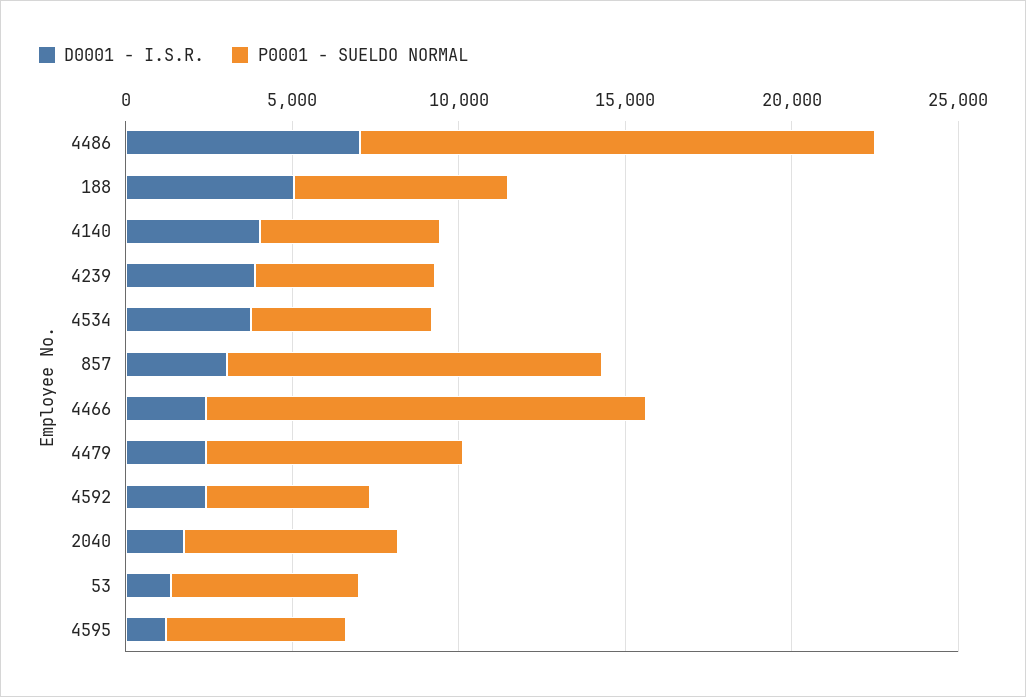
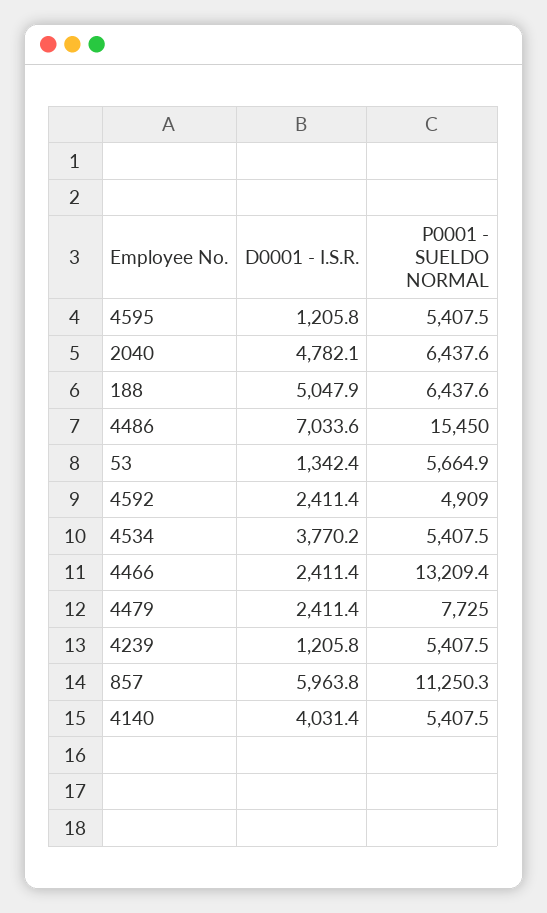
  {
    "D0001 - I.S.R.": {
      "4486": 7033.6,
      "188": 5047.9,
      "4140": 4031.4,
-     "4239": 4000,
+     "4239": 1205.8,
      "4534": 3770.2,
-     "857": 3000,
+     "857": 5963.8,
      "4466": 2411.4,
      "4479": 2411.4,
      "4592": 2411.4,
-     "2040": 2000,
+     "2040": 4782.1,
      "53": 1342.4,
      "4595": 1205.8
    },
    "P0001 - SUELDO NORMAL": {
      "4486": 15450,
      "188": 6437.6,
      "4140": 5407.5,
      "4239": 5407.5,
      "4534": 5407.5,
      "857": 11250.3,
      "4466": 13209.4,
      "4479": 7725,
      "4592": 4909,
      "2040": 6437.6,
      "53": 5664.9,
      "4595": 5407.5
    }
  }

